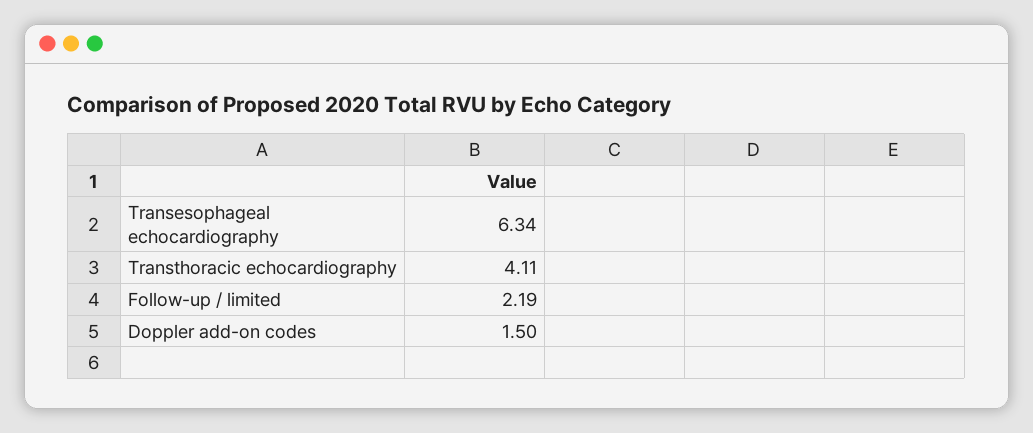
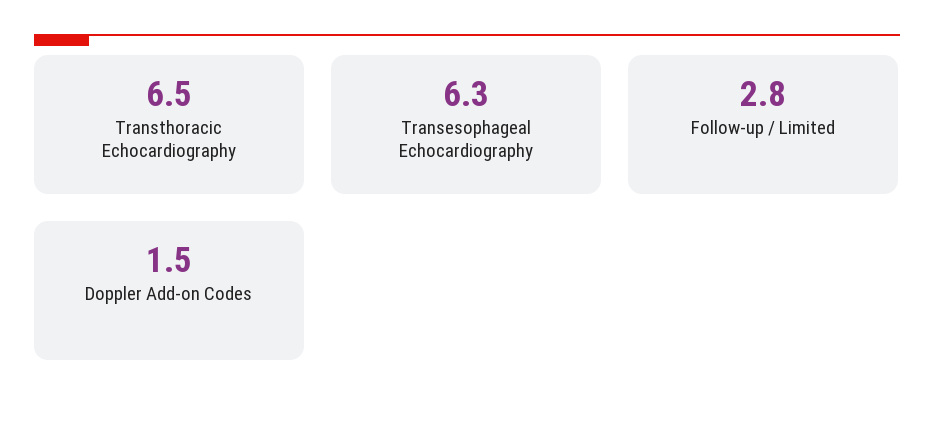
  {
    "Transesophageal echocardiography": 6.34,
-   "Transthoracic echocardiography": 4.11,
+   "Transthoracic echocardiography": 6.5,
-   "Follow-up / limited": 2.19,
+   "Follow-up / limited": 2.8,
    "Doppler add-on codes": 1.5
  }

